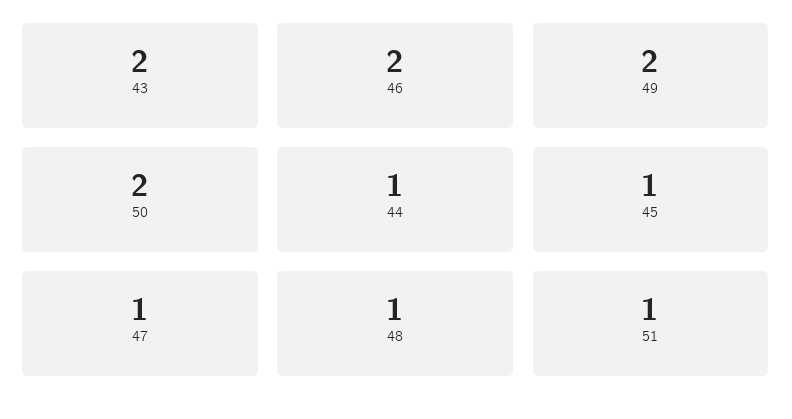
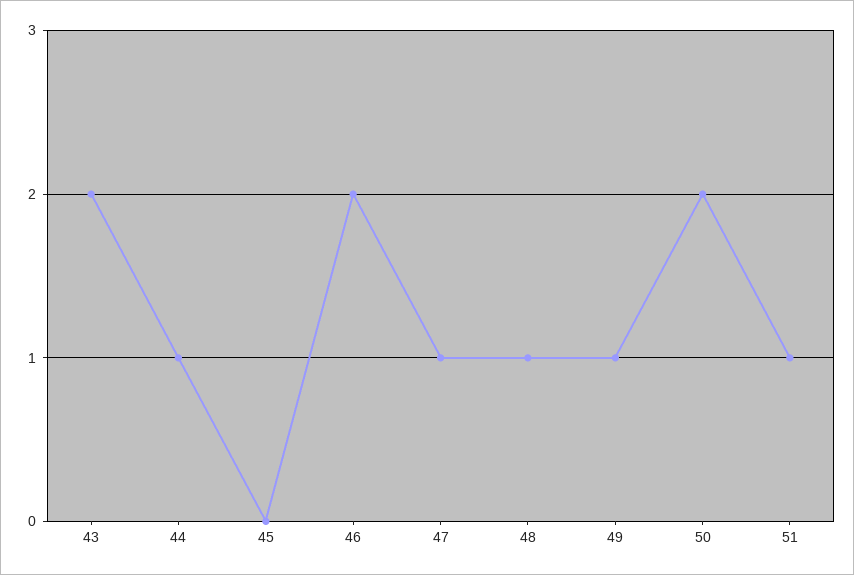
  {
    "43": 2,
    "46": 2,
-   "49": 2,
+   "49": 1,
    "50": 2,
    "44": 1,
-   "45": 1,
+   "45": 0,
    "47": 1,
    "48": 1,
    "51": 1
  }

